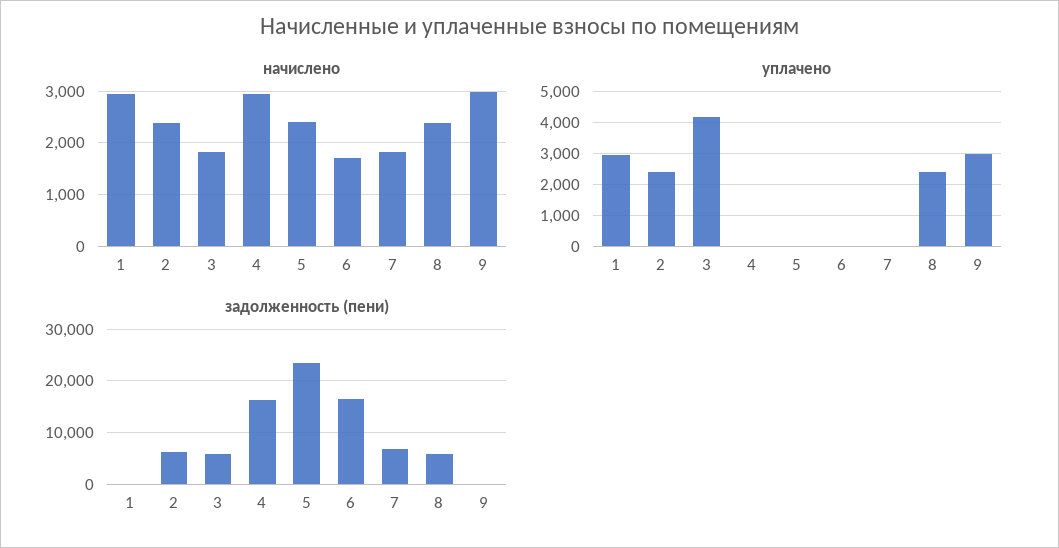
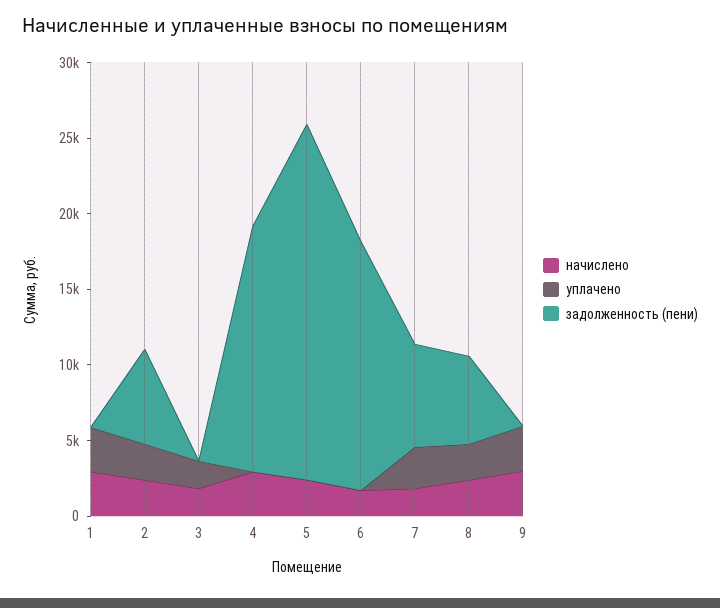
  {
    "начислено": {
      "1": 3000,
      "2": 2400,
      "3": 1800,
      "4": 3000,
      "5": 2400,
      "6": 1800,
      "7": 1800,
      "8": 2400,
      "9": 3000
    },
    "уплачено": {
      "1": 3000,
      "2": 2400,
-     "3": 4200,
+     "3": 2000,
      "4": 0,
      "5": 0,
      "6": 0,
-     "7": 0,
+     "7": 3000,
      "8": 2400,
      "9": 3000
    },
    "задолженность (пени)": {
      "1": 0,
      "2": 6000,
-     "3": 6000,
+     "3": 0,
      "4": 16000,
      "5": 24000,
      "6": 16000,
      "7": 7000,
      "8": 6000,
      "9": 0
    }
  }

